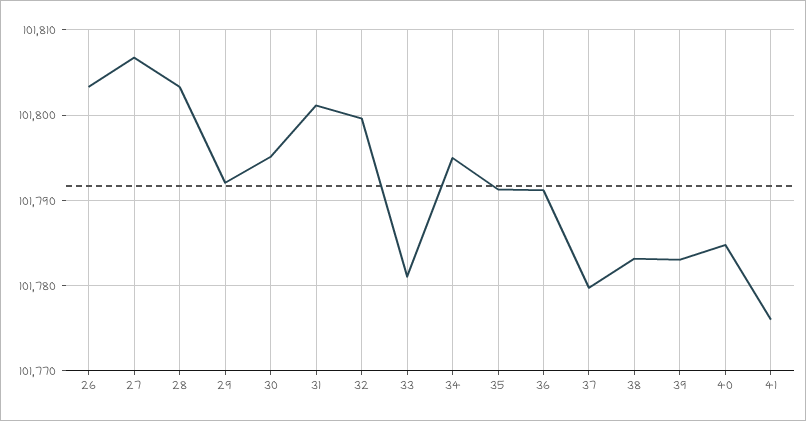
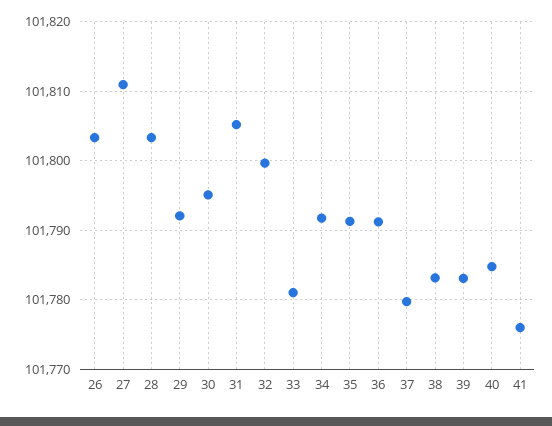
  {
    "26": 101803,
-   "27": 101807,
+   "27": 101811,
    "28": 101803,
    "29": 101792,
    "30": 101795,
-   "31": 101801,
+   "31": 101805,
    "32": 101800,
    "33": 101781,
-   "34": 101795,
+   "34": 101792,
    "35": 101791,
    "36": 101791,
    "37": 101780,
    "38": 101783,
    "39": 101783,
    "40": 101785,
    "41": 101776
  }

